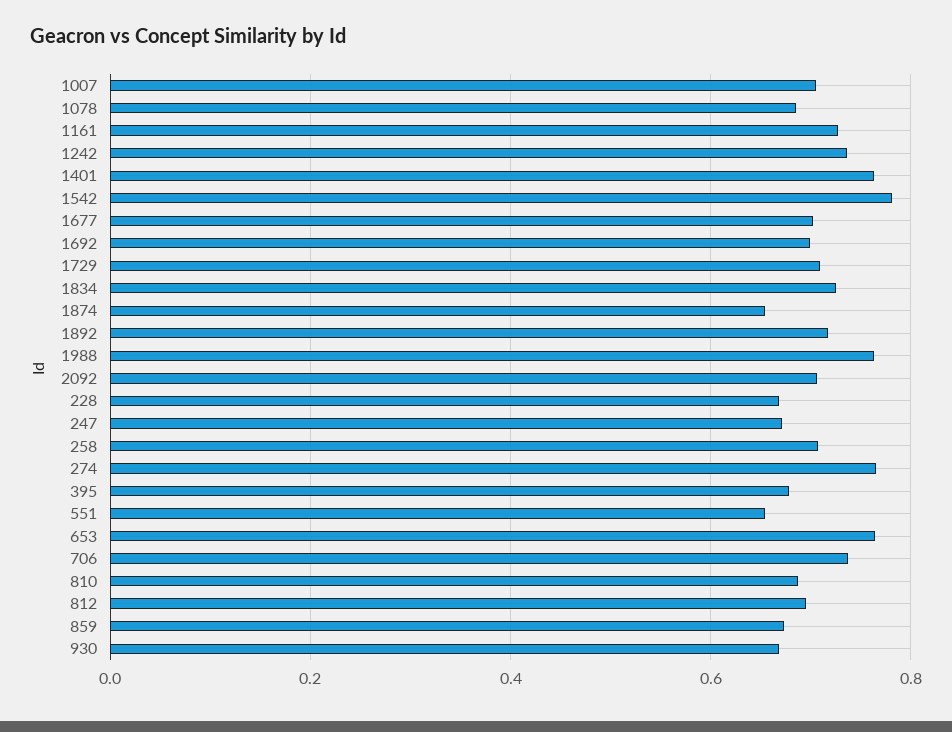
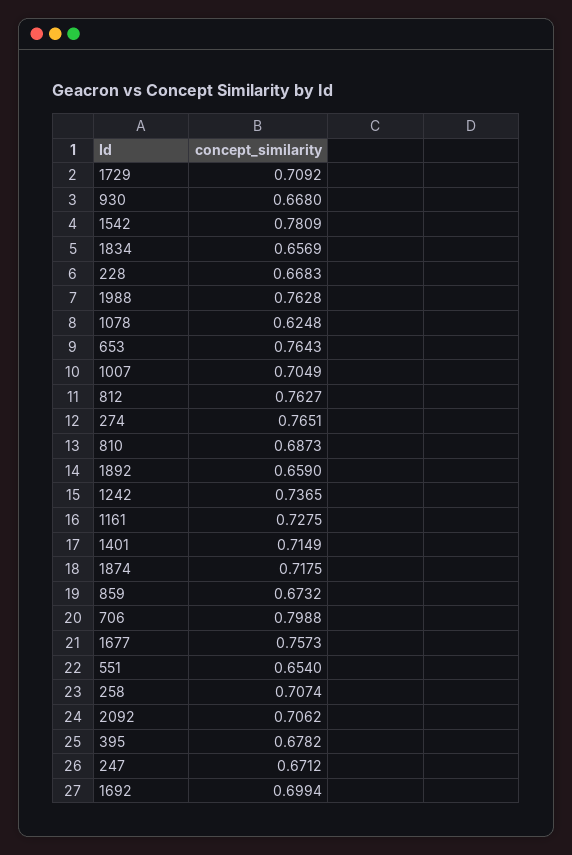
  {
    "1007": 0.7049,
-   "1078": 0.68,
+   "1078": 0.6248,
    "1161": 0.7275,
    "1242": 0.7365,
-   "1401": 0.76,
+   "1401": 0.7149,
    "1542": 0.7809,
-   "1677": 0.7,
+   "1677": 0.7573,
    "1692": 0.6994,
    "1729": 0.7092,
-   "1834": 0.72,
+   "1834": 0.6569,
-   "1874": 0.66,
+   "1874": 0.7175,
-   "1892": 0.72,
+   "1892": 0.659,
    "1988": 0.7628,
    "2092": 0.7062,
    "228": 0.6683,
    "247": 0.6712,
    "258": 0.7074,
    "274": 0.7651,
    "395": 0.6782,
    "551": 0.654,
    "653": 0.7643,
-   "706": 0.74,
+   "706": 0.7988,
    "810": 0.6873,
-   "812": 0.7,
+   "812": 0.7627,
    "859": 0.6732,
    "930": 0.668
  }

